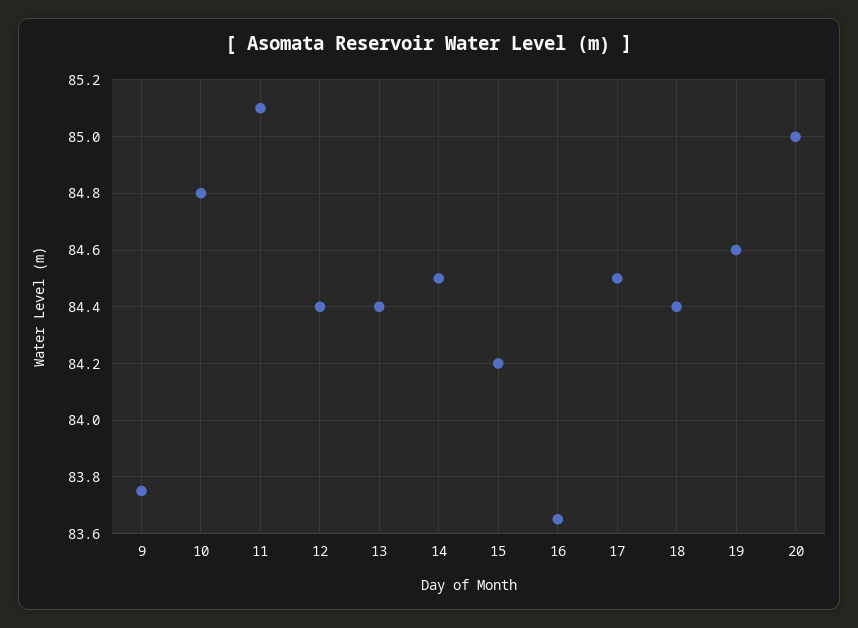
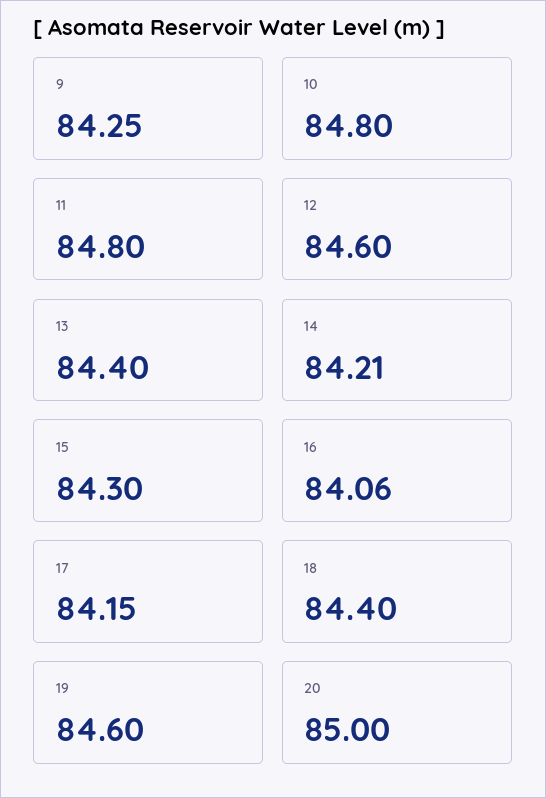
  {
-   "9": 83.75,
+   "9": 84.25,
    "10": 84.8,
-   "11": 85.1,
+   "11": 84.8,
-   "12": 84.4,
+   "12": 84.6,
    "13": 84.4,
-   "14": 84.5,
+   "14": 84.21,
-   "15": 84.2,
+   "15": 84.3,
-   "16": 83.65,
+   "16": 84.06,
-   "17": 84.5,
+   "17": 84.15,
    "18": 84.4,
    "19": 84.6,
    "20": 85
  }

